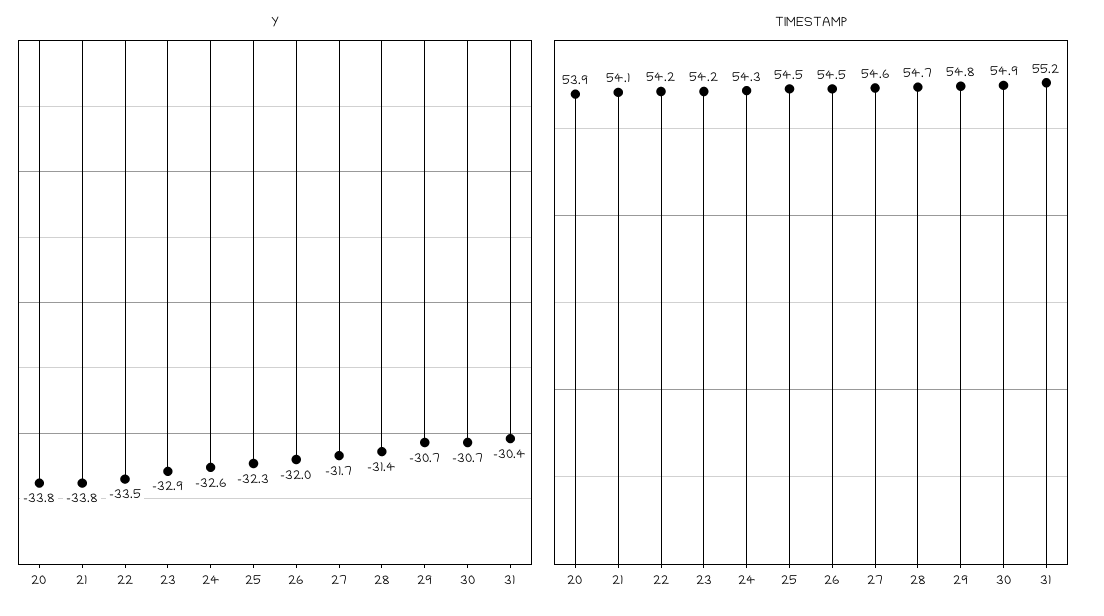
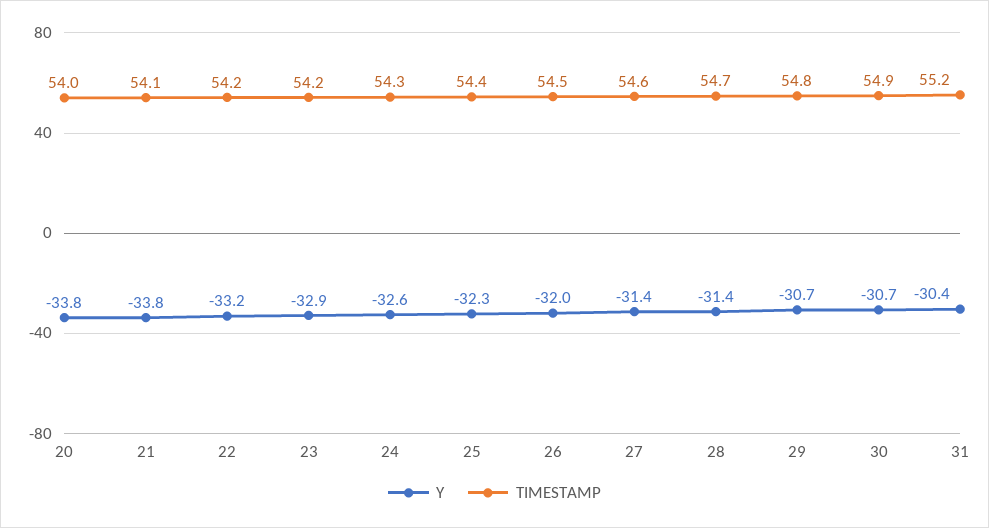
  {
    "Y": {
      "20": -33.8,
      "21": -33.8,
-     "22": -33.5,
+     "22": -33.2,
      "23": -32.9,
      "24": -32.6,
      "25": -32.3,
      "26": -32,
-     "27": -31.7,
+     "27": -31.4,
      "28": -31.4,
      "29": -30.7,
      "30": -30.7,
      "31": -30.4
    },
    "TIMESTAMP": {
-     "20": 53.9,
+     "20": 54,
      "21": 54.1,
      "22": 54.2,
      "23": 54.2,
      "24": 54.3,
-     "25": 54.5,
+     "25": 54.4,
      "26": 54.5,
      "27": 54.6,
      "28": 54.7,
      "29": 54.8,
      "30": 54.9,
      "31": 55.2
    }
  }

